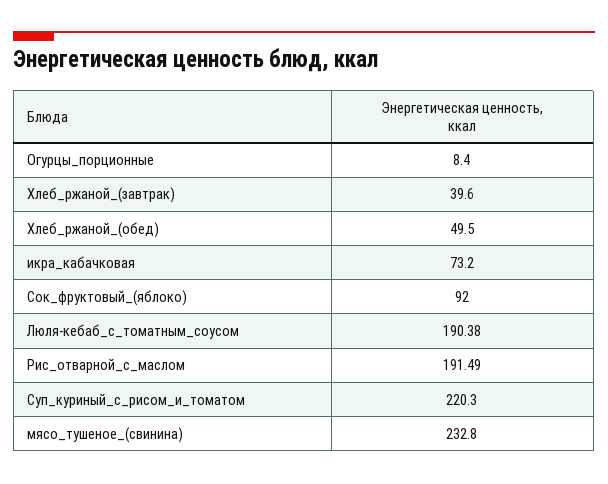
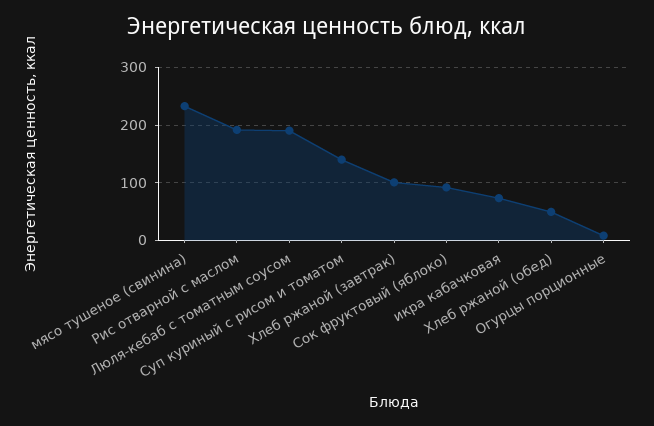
  {
    "Огурцы_порционные": 8.4,
-   "Хлеб_ржаной_(завтрак)": 39.6,
+   "Хлеб_ржаной_(завтрак)": 100,
    "Хлеб_ржаной_(обед)": 49.5,
    "икра_кабачковая": 73.2,
    "Сок_фруктовый_(яблоко)": 92,
    "Люля-кебаб_с_томатным_соусом": 190.38,
    "Рис_отварной_с_маслом": 191.49,
-   "Суп_куриный_с_рисом_и_томатом": 220.3,
+   "Суп_куриный_с_рисом_и_томатом": 140,
    "мясо_тушеное_(свинина)": 232.8
  }

